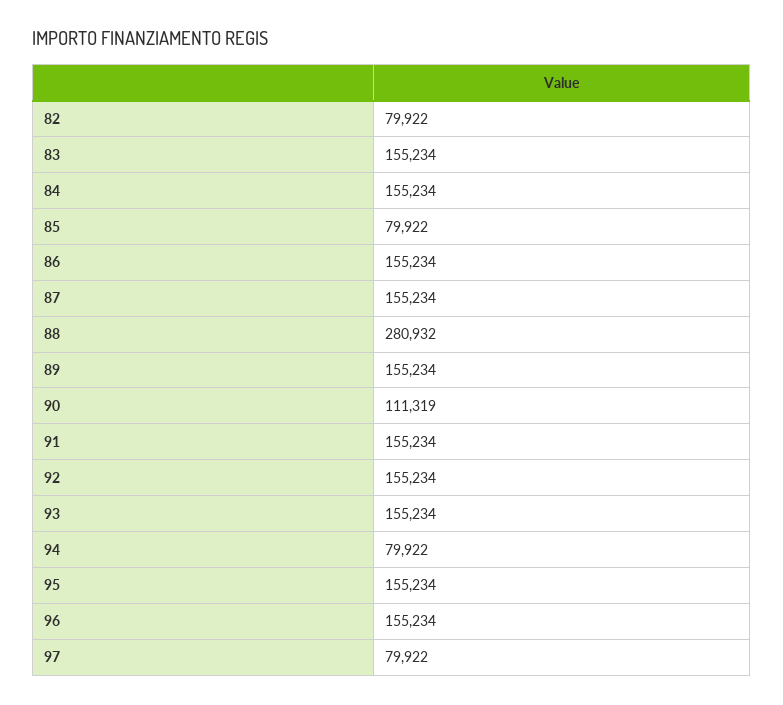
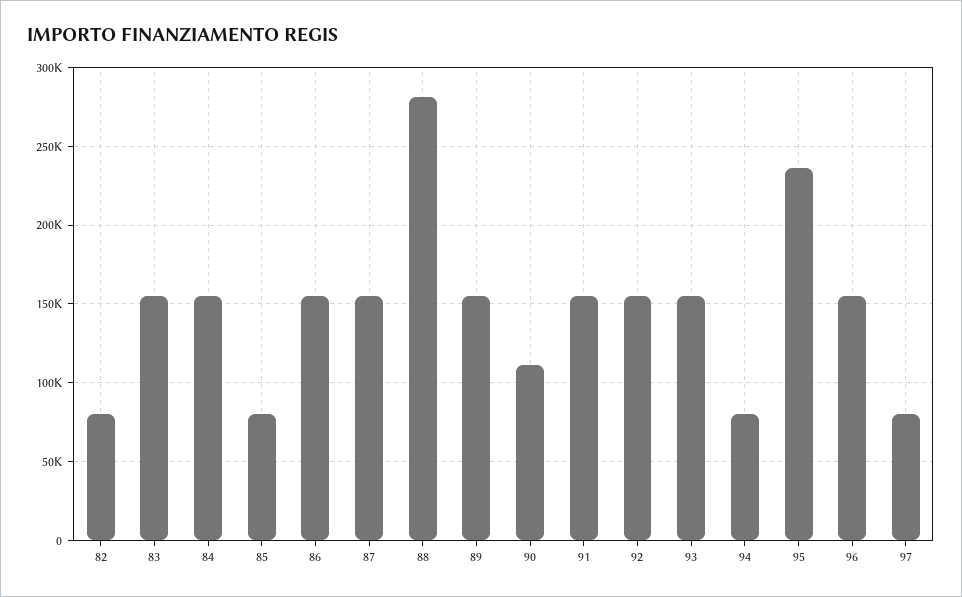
  {
    "82": 79922,
    "83": 155234,
    "84": 155234,
    "85": 79922,
    "86": 155234,
    "87": 155234,
    "88": 280932,
    "89": 155234,
    "90": 111319,
    "91": 155234,
    "92": 155234,
    "93": 155234,
    "94": 79922,
-   "95": 155234,
+   "95": 235000,
    "96": 155234,
    "97": 79922
  }

